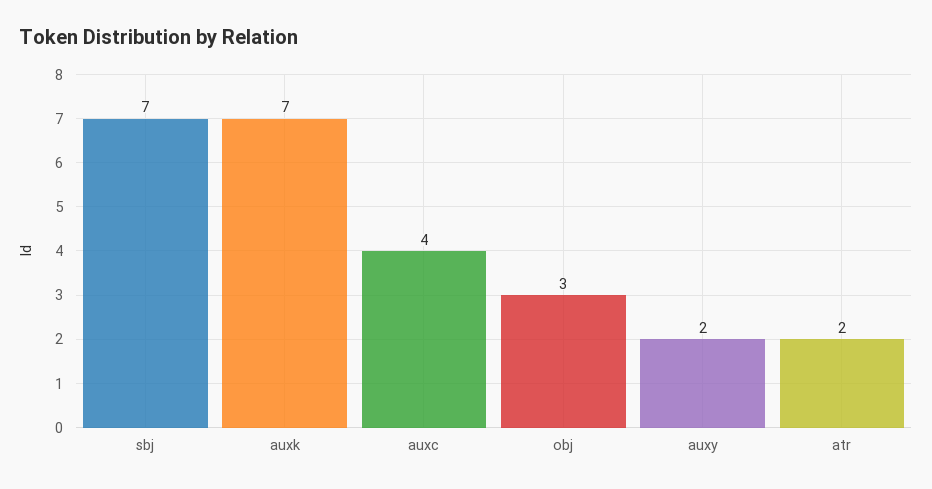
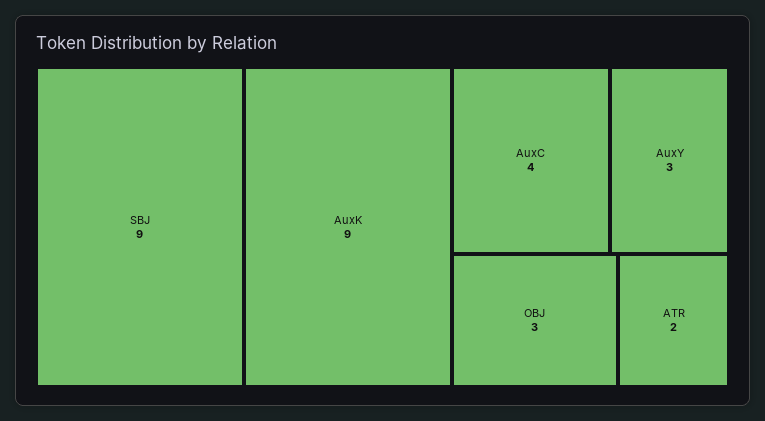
  {
-   "sbj": 7,
+   "sbj": 9,
-   "auxk": 7,
+   "auxk": 9,
    "auxc": 4,
    "obj": 3,
-   "auxy": 2,
+   "auxy": 3,
    "atr": 2
  }

